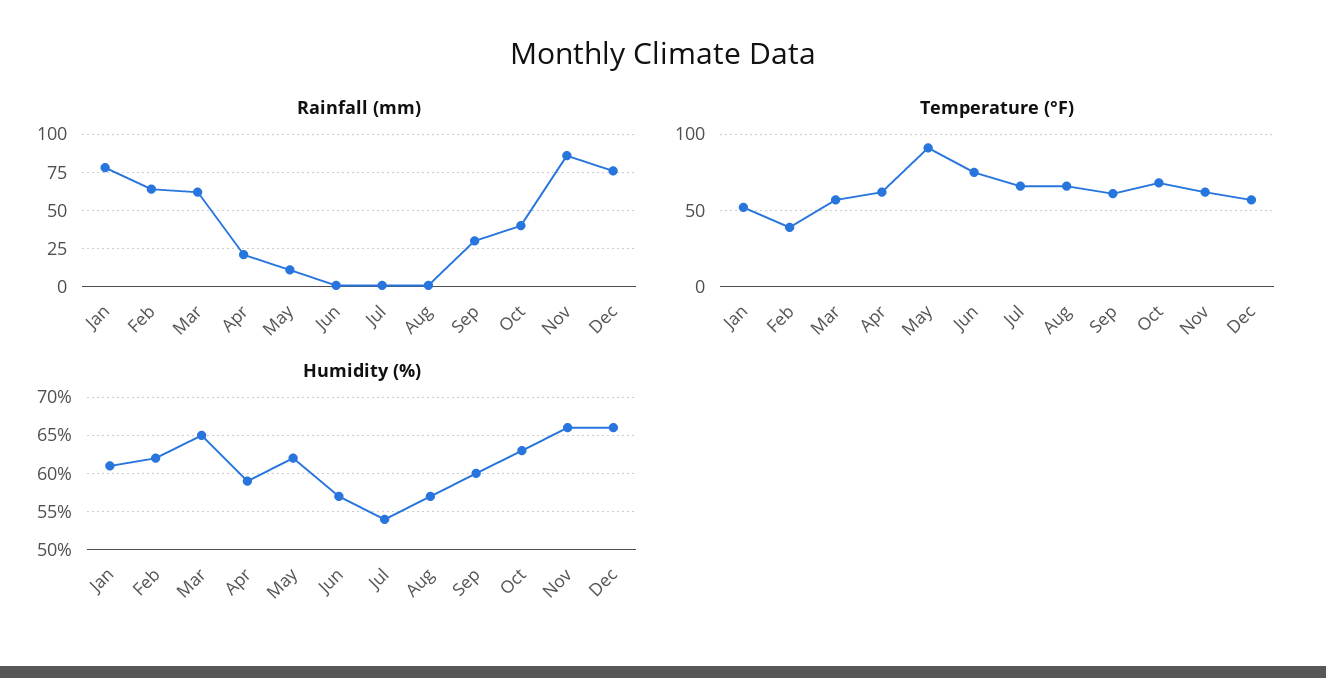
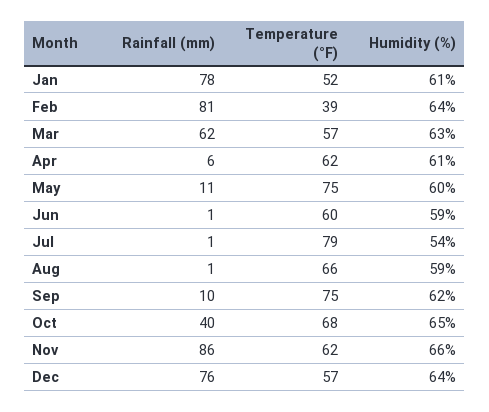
  {
    "Rainfall (mm)": {
      "Jan": 78,
-     "Feb": 65,
+     "Feb": 81,
      "Mar": 62,
-     "Apr": 20,
+     "Apr": 6,
      "May": 11,
      "Jun": 1,
      "Jul": 1,
      "Aug": 1,
-     "Sep": 30,
+     "Sep": 10,
      "Oct": 40,
      "Nov": 86,
      "Dec": 76
    },
    "Temperature (°F)": {
      "Jan": 52,
      "Feb": 39,
      "Mar": 57,
      "Apr": 62,
-     "May": 90,
+     "May": 75,
-     "Jun": 75,
+     "Jun": 60,
-     "Jul": 65,
+     "Jul": 79,
      "Aug": 66,
-     "Sep": 60,
+     "Sep": 75,
      "Oct": 68,
      "Nov": 62,
      "Dec": 57
    },
    "Humidity (%)": {
      "Jan": 61,
-     "Feb": 62,
+     "Feb": 64,
-     "Mar": 65,
+     "Mar": 63,
-     "Apr": 59,
+     "Apr": 61,
-     "May": 62,
+     "May": 60,
-     "Jun": 57,
+     "Jun": 59,
      "Jul": 54,
-     "Aug": 57,
+     "Aug": 59,
-     "Sep": 60,
+     "Sep": 62,
-     "Oct": 63,
+     "Oct": 65,
      "Nov": 66,
-     "Dec": 66
+     "Dec": 64
    }
  }

